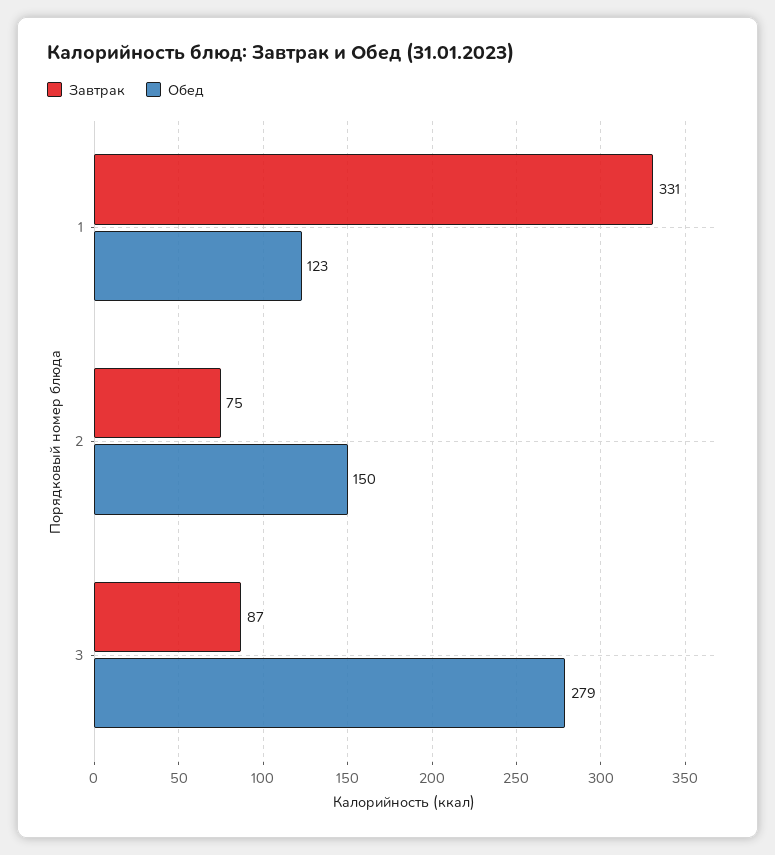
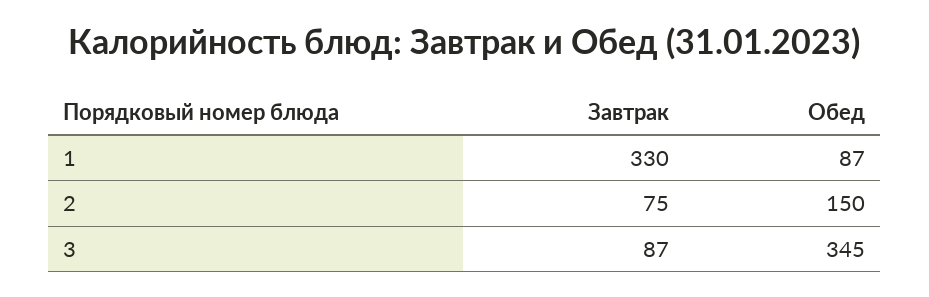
  {
    "Завтрак": {
-     "1": 331,
+     "1": 330,
      "2": 75,
      "3": 87
    },
    "Обед": {
-     "1": 123,
+     "1": 87,
      "2": 150,
-     "3": 279
+     "3": 345
    }
  }

